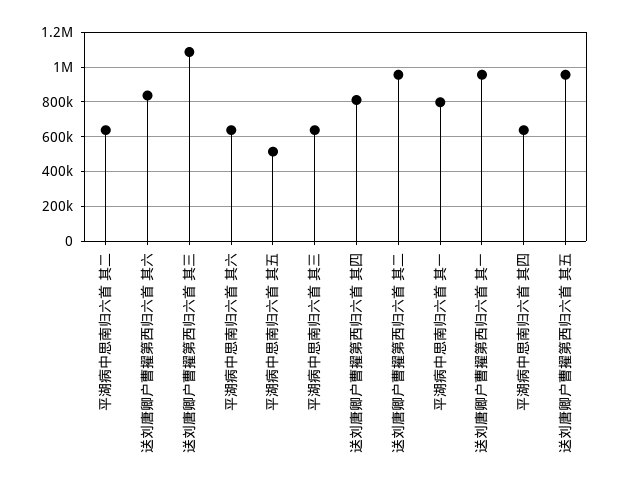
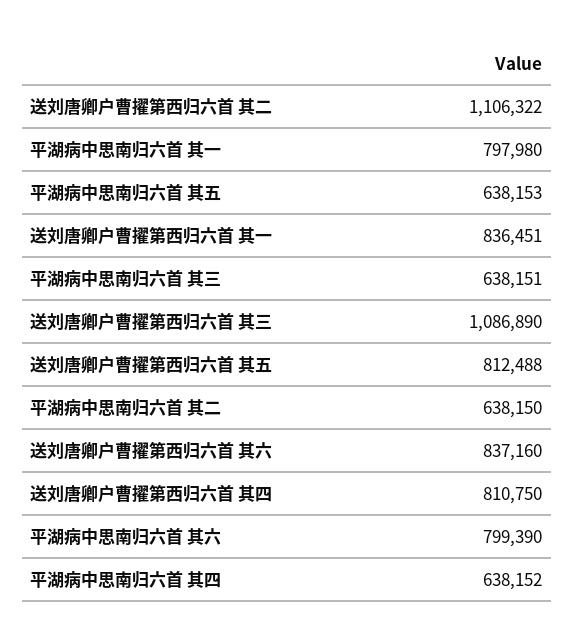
  {
    "平湖病中思南归六首 其二": 638150,
    "送刘唐卿户曹擢第西归六首 其六": 837160,
    "送刘唐卿户曹擢第西归六首 其三": 1086890,
-   "平湖病中思南归六首 其六": 650000,
+   "平湖病中思南归六首 其六": 799390,
-   "平湖病中思南归六首 其五": 500000,
+   "平湖病中思南归六首 其五": 638153,
    "平湖病中思南归六首 其三": 638151,
    "送刘唐卿户曹擢第西归六首 其四": 810750,
-   "送刘唐卿户曹擢第西归六首 其二": 950000,
+   "送刘唐卿户曹擢第西归六首 其二": 1106322,
    "平湖病中思南归六首 其一": 797980,
-   "送刘唐卿户曹擢第西归六首 其一": 950000,
+   "送刘唐卿户曹擢第西归六首 其一": 836451,
    "平湖病中思南归六首 其四": 638152,
-   "送刘唐卿户曹擢第西归六首 其五": 950000
+   "送刘唐卿户曹擢第西归六首 其五": 812488
  }

